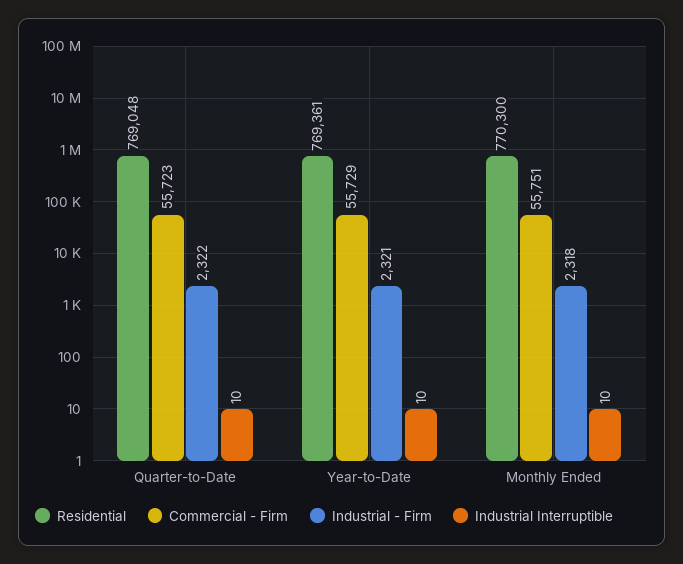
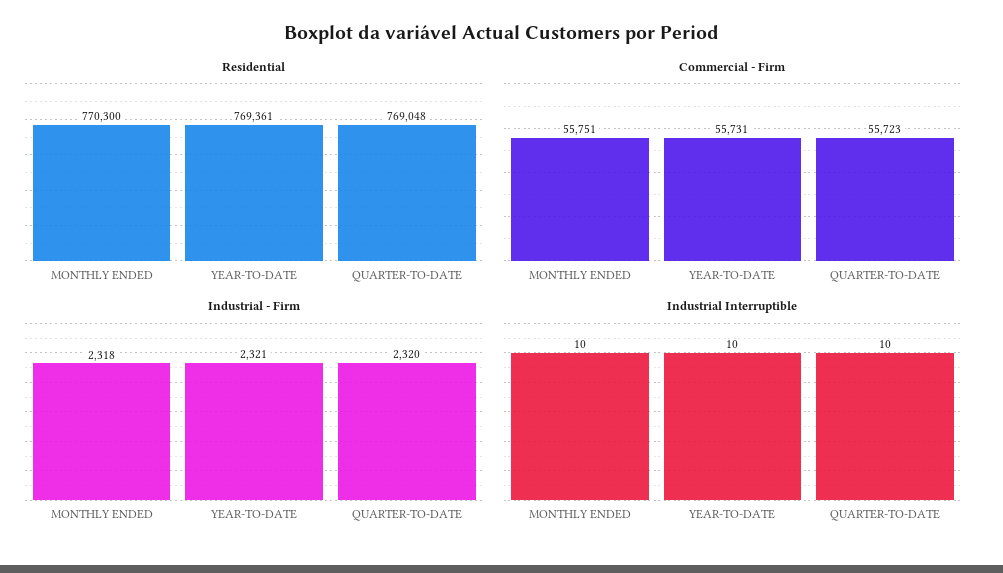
  {
    "Residential": {
      "Quarter-to-Date": 769048,
      "Year-to-Date": 769361,
      "Monthly Ended": 770300
    },
    "Commercial - Firm": {
      "Quarter-to-Date": 55723,
-     "Year-to-Date": 55729,
+     "Year-to-Date": 55731,
      "Monthly Ended": 55751
    },
    "Industrial - Firm": {
-     "Quarter-to-Date": 2322,
+     "Quarter-to-Date": 2320,
      "Year-to-Date": 2321,
      "Monthly Ended": 2318
    },
    "Industrial Interruptible": {
      "Quarter-to-Date": 10,
      "Year-to-Date": 10,
      "Monthly Ended": 10
    }
  }

